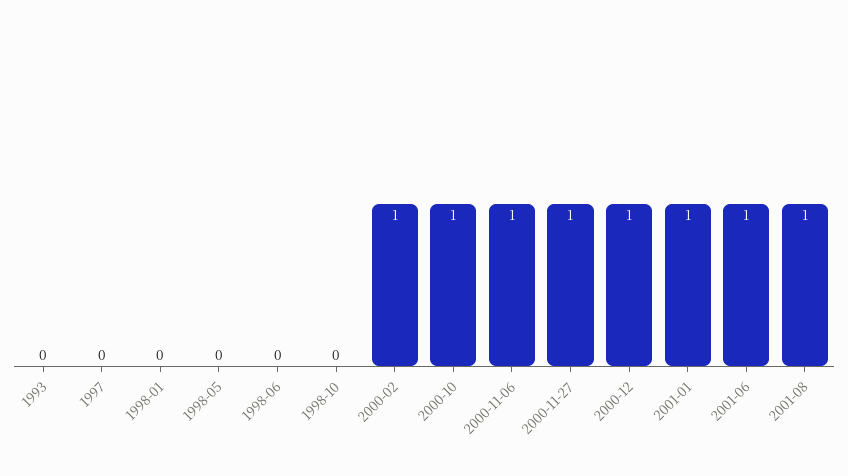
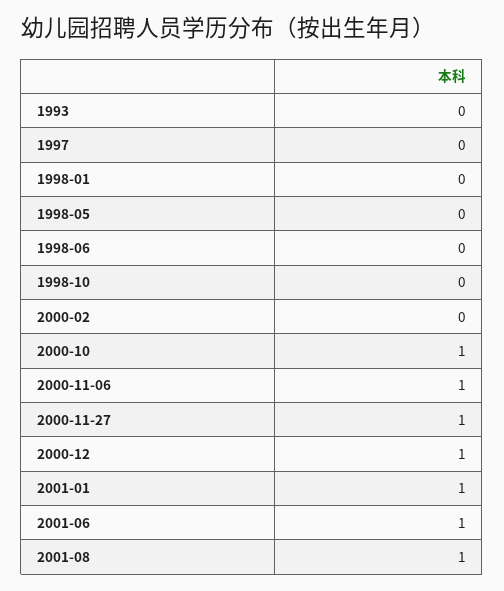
  {
    "1993": 0,
    "1997": 0,
    "1998-01": 0,
    "1998-05": 0,
    "1998-06": 0,
    "1998-10": 0,
-   "2000-02": 1,
+   "2000-02": 0,
    "2000-10": 1,
    "2000-11-06": 1,
    "2000-11-27": 1,
    "2000-12": 1,
    "2001-01": 1,
    "2001-06": 1,
    "2001-08": 1
  }

